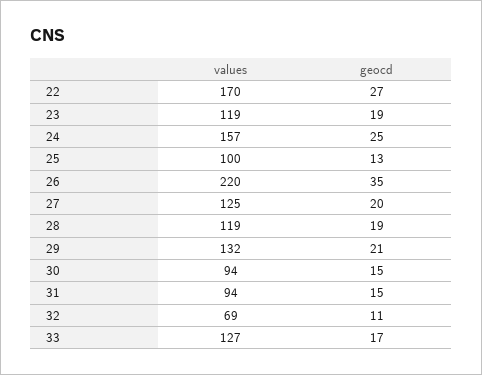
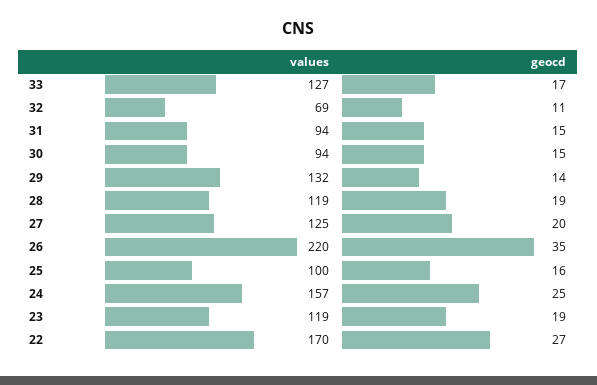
  {
    "values": {
      "22": 170,
      "23": 119,
      "24": 157,
      "25": 100,
      "26": 220,
      "27": 125,
      "28": 119,
      "29": 132,
      "30": 94,
      "31": 94,
      "32": 69,
      "33": 127
    },
    "geocd": {
      "22": 27,
      "23": 19,
      "24": 25,
-     "25": 13,
+     "25": 16,
      "26": 35,
      "27": 20,
      "28": 19,
-     "29": 21,
+     "29": 14,
      "30": 15,
      "31": 15,
      "32": 11,
      "33": 17
    }
  }

